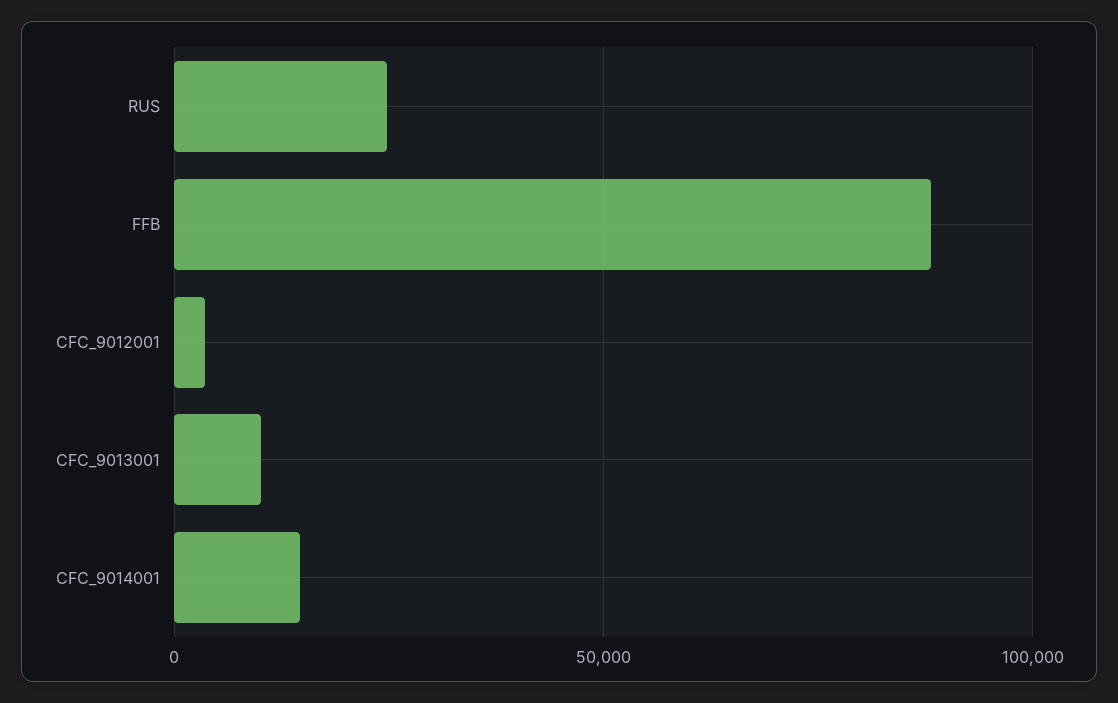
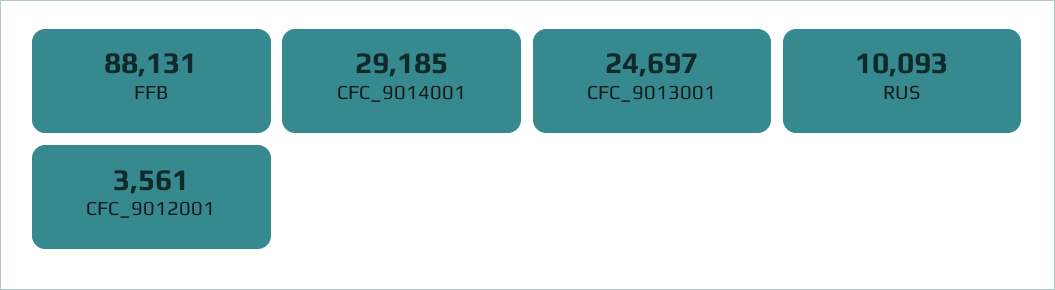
  {
-   "RUS": 25000,
+   "RUS": 10093,
    "FFB": 88131,
    "CFC_9012001": 3561,
-   "CFC_9013001": 10000,
+   "CFC_9013001": 24697,
-   "CFC_9014001": 15000
+   "CFC_9014001": 29185
  }

